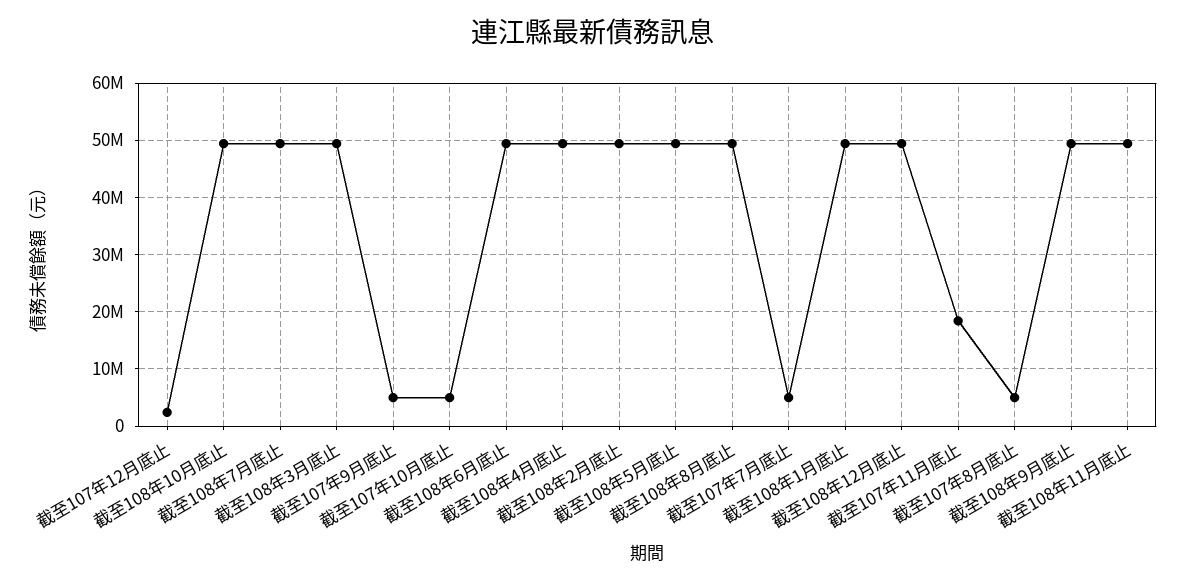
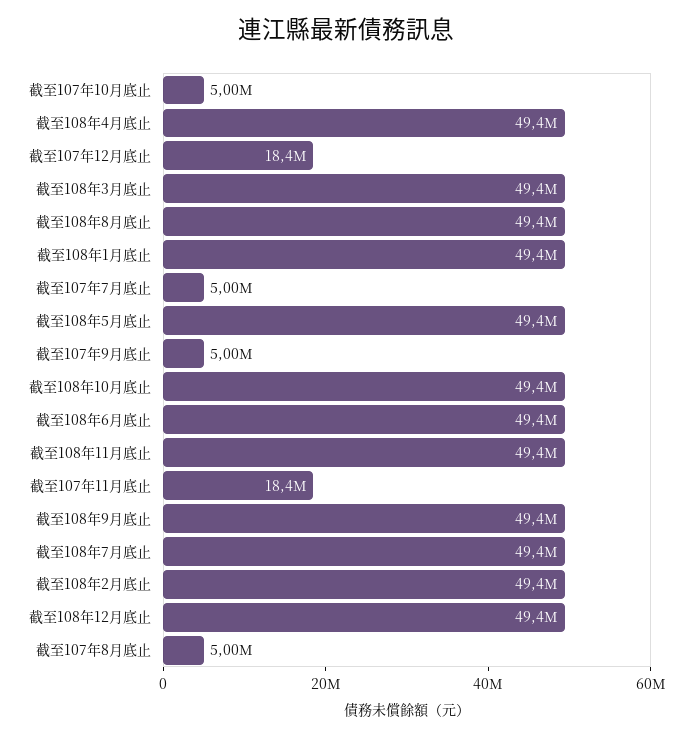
  {
-   "截至107年12月底止": 2000000,
+   "截至107年12月底止": 18400000,
    "截至108年10月底止": 49400000,
    "截至108年7月底止": 49400000,
    "截至108年3月底止": 49400000,
    "截至107年9月底止": 5000000,
    "截至107年10月底止": 5000000,
    "截至108年6月底止": 49400000,
    "截至108年4月底止": 49400000,
    "截至108年2月底止": 49400000,
    "截至108年5月底止": 49400000,
    "截至108年8月底止": 49400000,
    "截至107年7月底止": 5000000,
    "截至108年1月底止": 49400000,
    "截至108年12月底止": 49400000,
    "截至107年11月底止": 18400000,
    "截至107年8月底止": 5000000,
    "截至108年9月底止": 49400000,
    "截至108年11月底止": 49400000
  }

